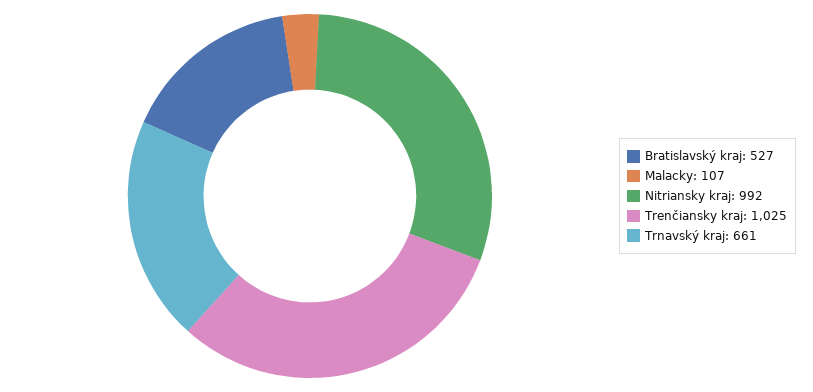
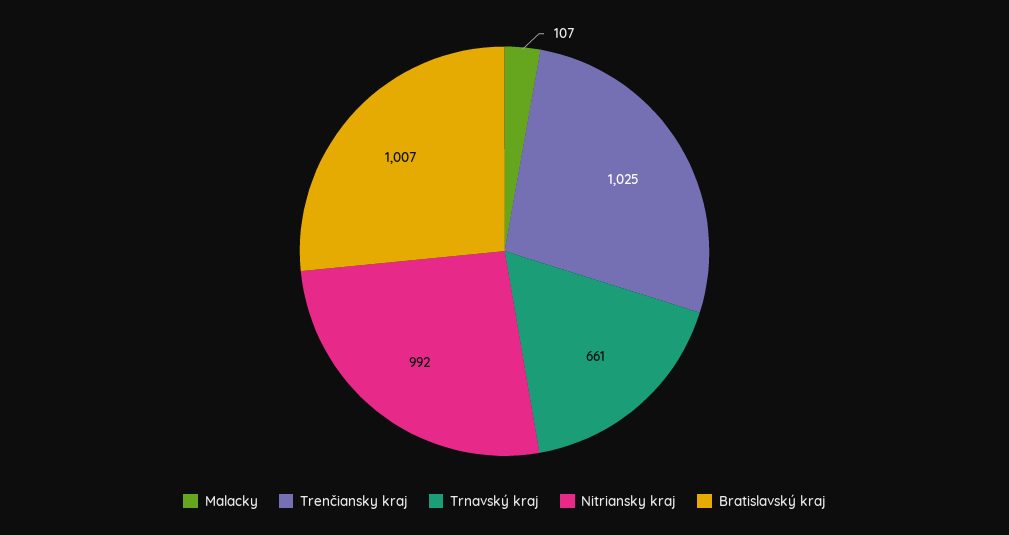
  {
-   "Bratislavský kraj": 527,
+   "Bratislavský kraj": 1007,
    "Malacky": 107,
    "Nitriansky kraj": 992,
    "Trenčiansky kraj": 1025,
    "Trnavský kraj": 661
  }

